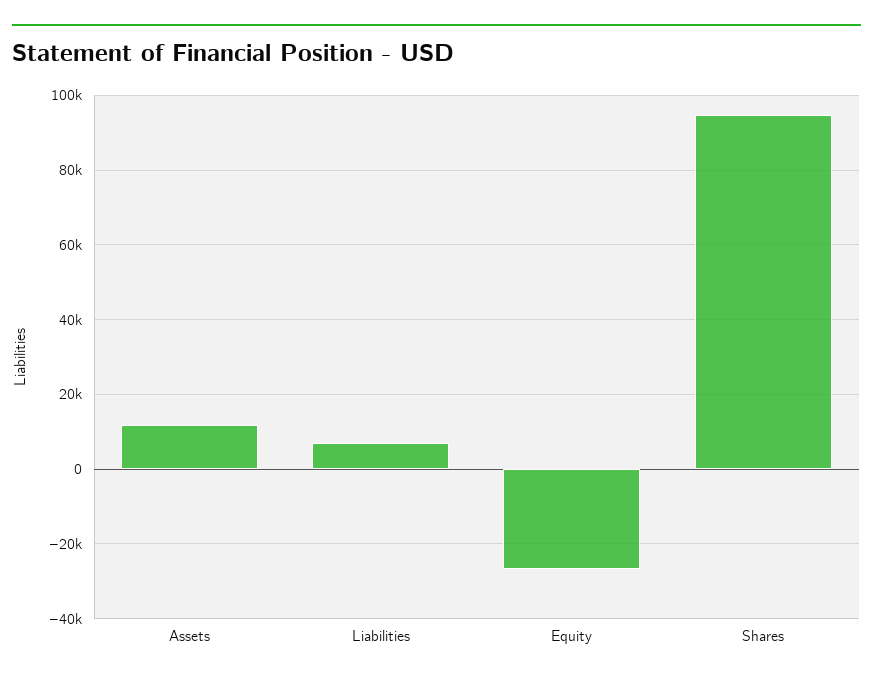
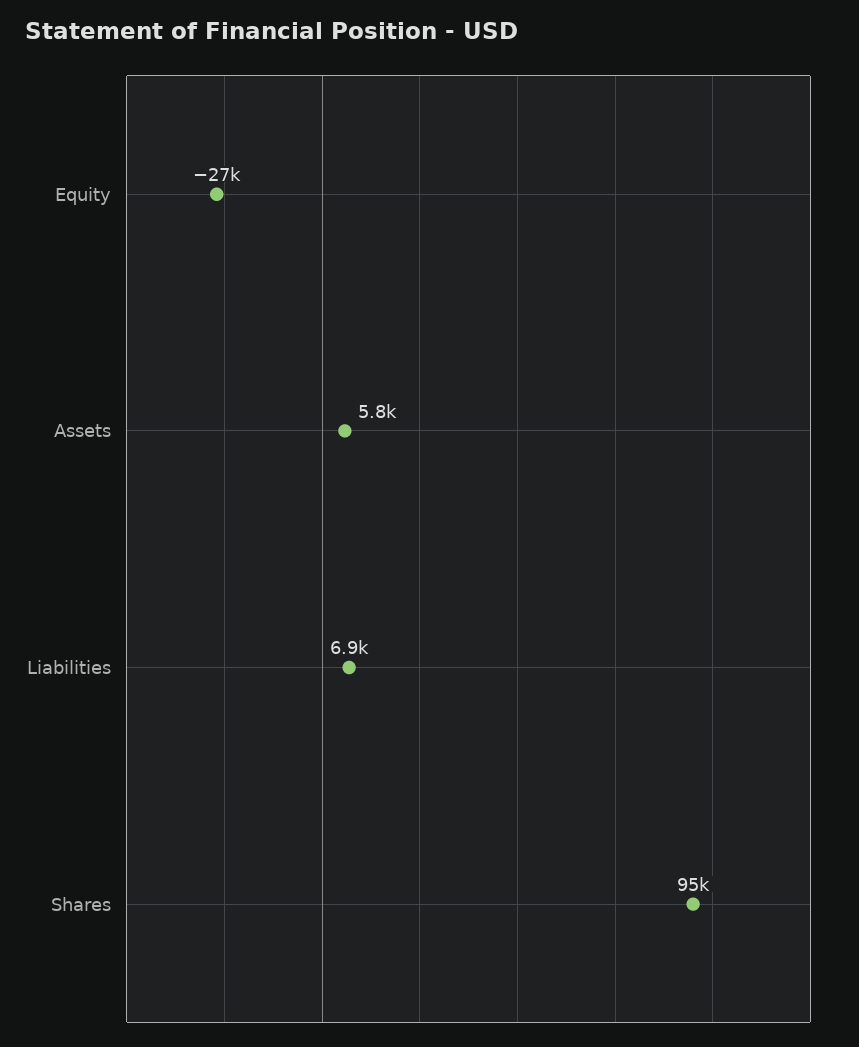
  {
-   "Assets": 12000,
+   "Assets": 5800,
    "Liabilities": 6900,
    "Equity": -27000,
    "Shares": 95000
  }

